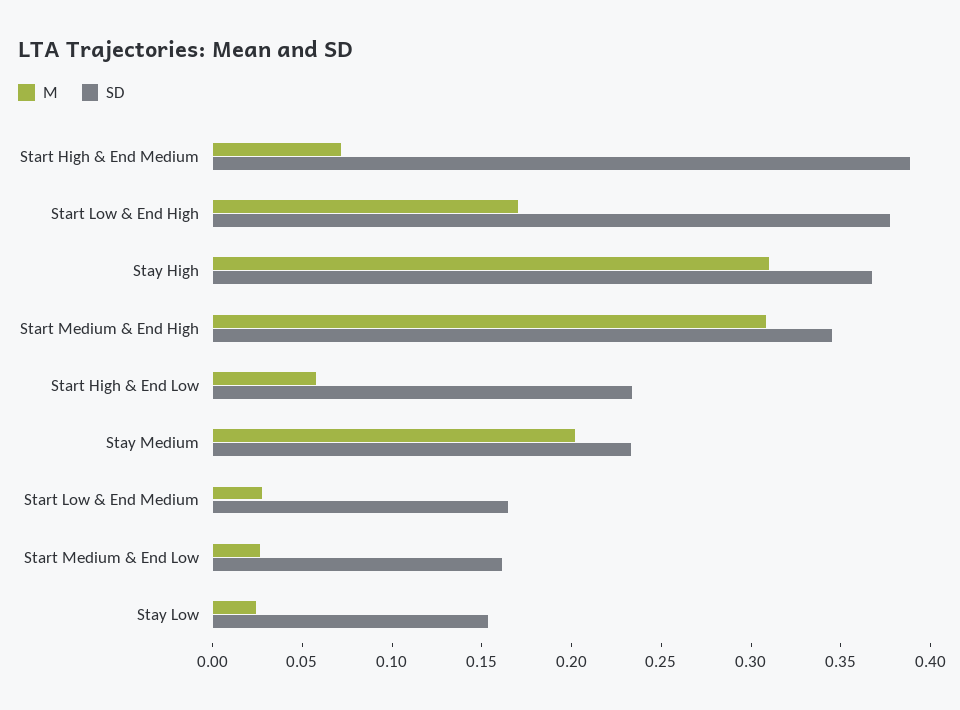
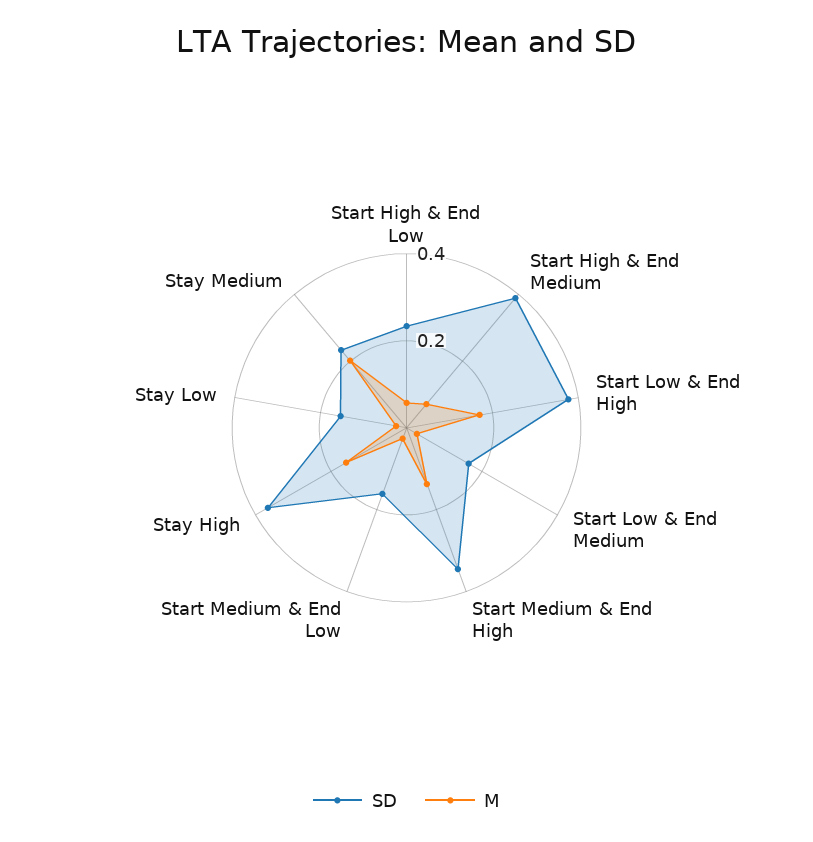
  {
    "M": {
      "Start High & End Medium": 0.07,
      "Start Low & End High": 0.17,
-     "Stay High": 0.31,
+     "Stay High": 0.15,
-     "Start Medium & End High": 0.31,
+     "Start Medium & End High": 0.15,
      "Start High & End Low": 0.06,
      "Stay Medium": 0.2,
      "Start Low & End Medium": 0.03,
      "Start Medium & End Low": 0.03,
      "Stay Low": 0.02
    },
    "SD": {
      "Start High & End Medium": 0.39,
      "Start Low & End High": 0.38,
      "Stay High": 0.37,
      "Start Medium & End High": 0.35,
      "Start High & End Low": 0.23,
      "Stay Medium": 0.23,
      "Start Low & End Medium": 0.16,
      "Start Medium & End Low": 0.16,
      "Stay Low": 0.15
    }
  }

